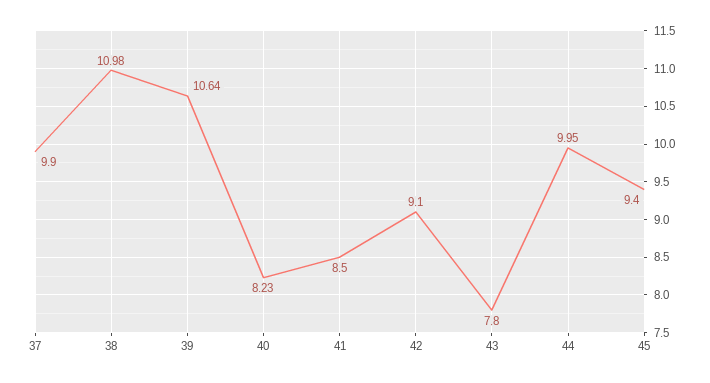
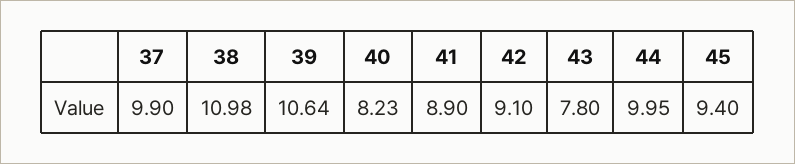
  {
    "37": 9.9,
    "38": 10.98,
    "39": 10.64,
    "40": 8.23,
-   "41": 8.5,
+   "41": 8.9,
    "42": 9.1,
    "43": 7.8,
    "44": 9.95,
    "45": 9.4
  }

